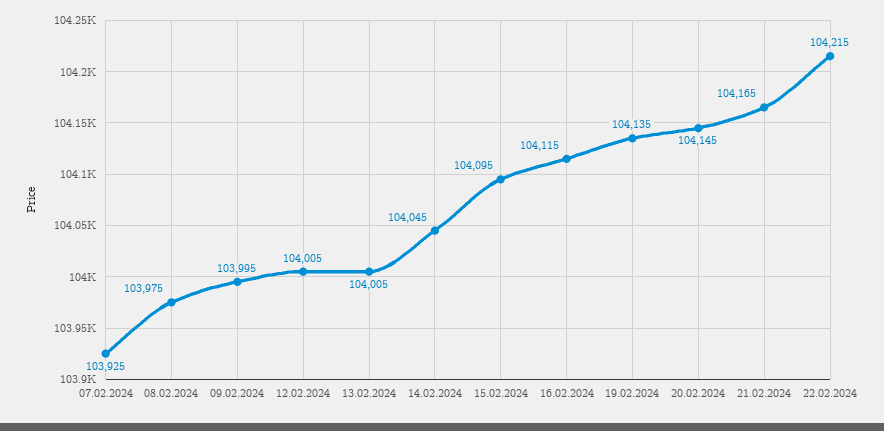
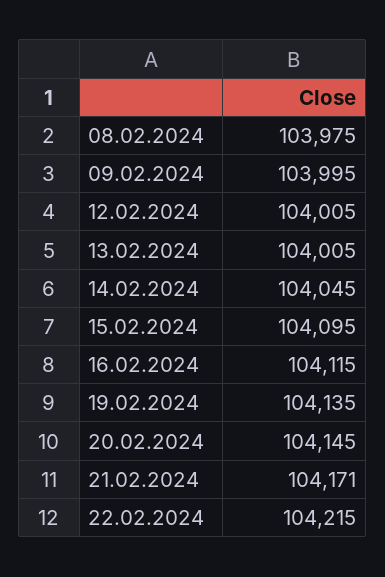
  {
-   "07.02.2024": 103925,
    "08.02.2024": 103975,
    "09.02.2024": 103995,
    "12.02.2024": 104005,
    "13.02.2024": 104005,
    "14.02.2024": 104045,
    "15.02.2024": 104095,
    "16.02.2024": 104115,
    "19.02.2024": 104135,
    "20.02.2024": 104145,
-   "21.02.2024": 104165,
+   "21.02.2024": 104171,
    "22.02.2024": 104215
  }

